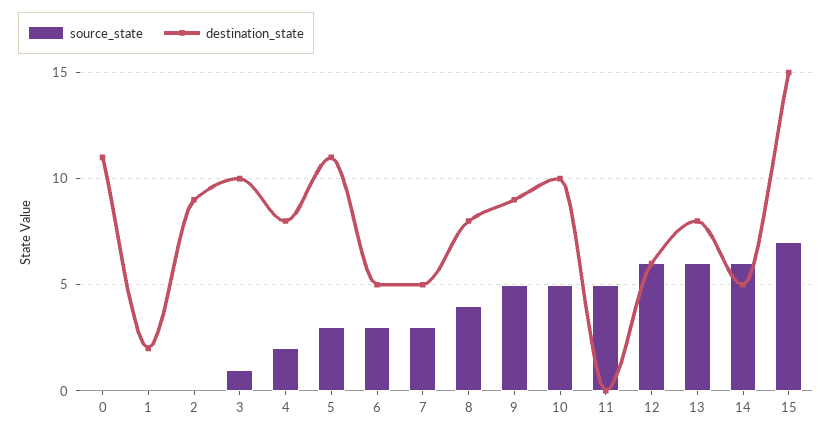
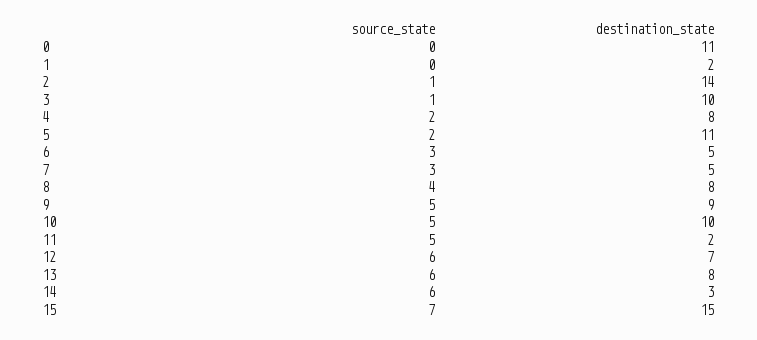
  {
    "source_state": {
      "0": 0,
      "1": 0,
-     "2": 0,
+     "2": 1,
      "3": 1,
      "4": 2,
-     "5": 3,
+     "5": 2,
      "6": 3,
      "7": 3,
      "8": 4,
      "9": 5,
      "10": 5,
      "11": 5,
      "12": 6,
      "13": 6,
      "14": 6,
      "15": 7
    },
    "destination_state": {
      "0": 11,
      "1": 2,
-     "2": 9,
+     "2": 14,
      "3": 10,
      "4": 8,
      "5": 11,
      "6": 5,
      "7": 5,
      "8": 8,
      "9": 9,
      "10": 10,
-     "11": 0,
+     "11": 2,
-     "12": 6,
+     "12": 7,
      "13": 8,
-     "14": 5,
+     "14": 3,
      "15": 15
    }
  }

